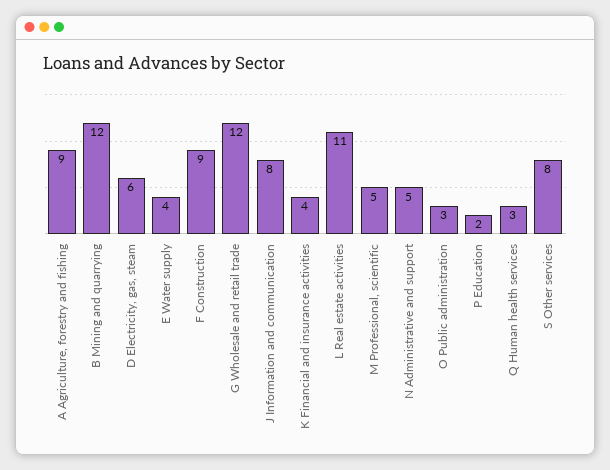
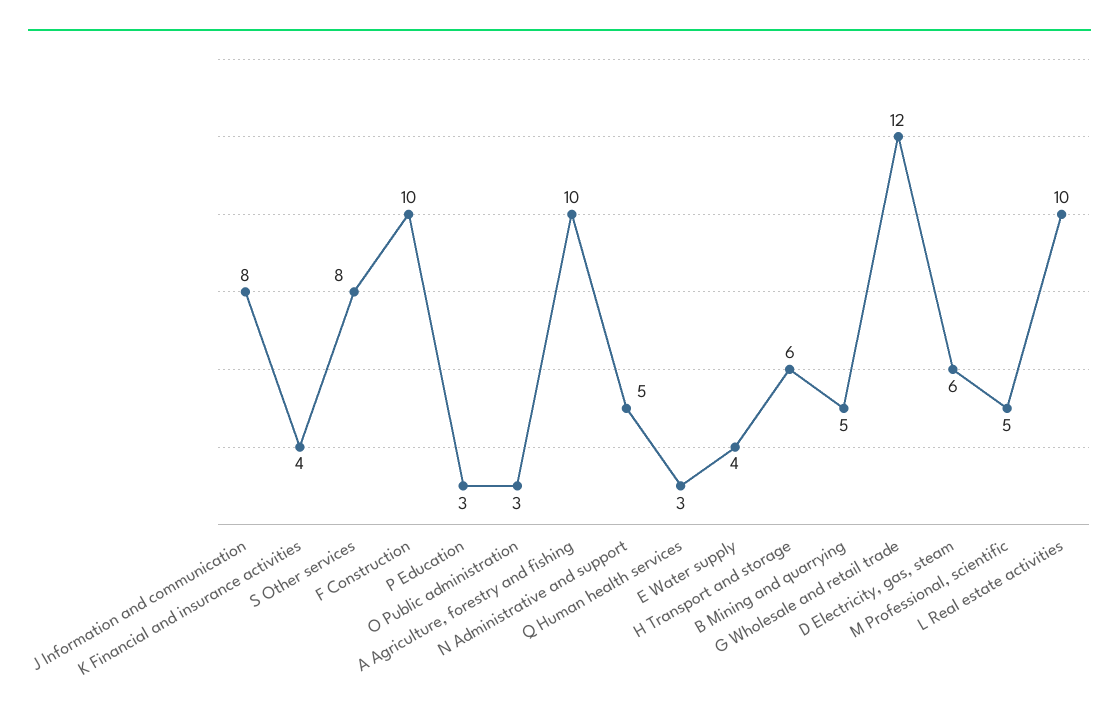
  {
-   "A Agriculture, forestry and fishing": 9,
+   "A Agriculture, forestry and fishing": 10,
-   "B Mining and quarrying": 12,
+   "B Mining and quarrying": 5,
    "D Electricity, gas, steam": 6,
    "E Water supply": 4,
-   "F Construction": 9,
+   "F Construction": 10,
    "G Wholesale and retail trade": 12,
    "J Information and communication": 8,
    "K Financial and insurance activities": 4,
-   "L Real estate activities": 11,
+   "L Real estate activities": 10,
    "M Professional, scientific": 5,
    "N Administrative and support": 5,
    "O Public administration": 3,
-   "P Education": 2,
+   "P Education": 3,
    "Q Human health services": 3,
-   "S Other services": 8
+   "S Other services": 8,
+   "H Transport and storage": 6
  }

